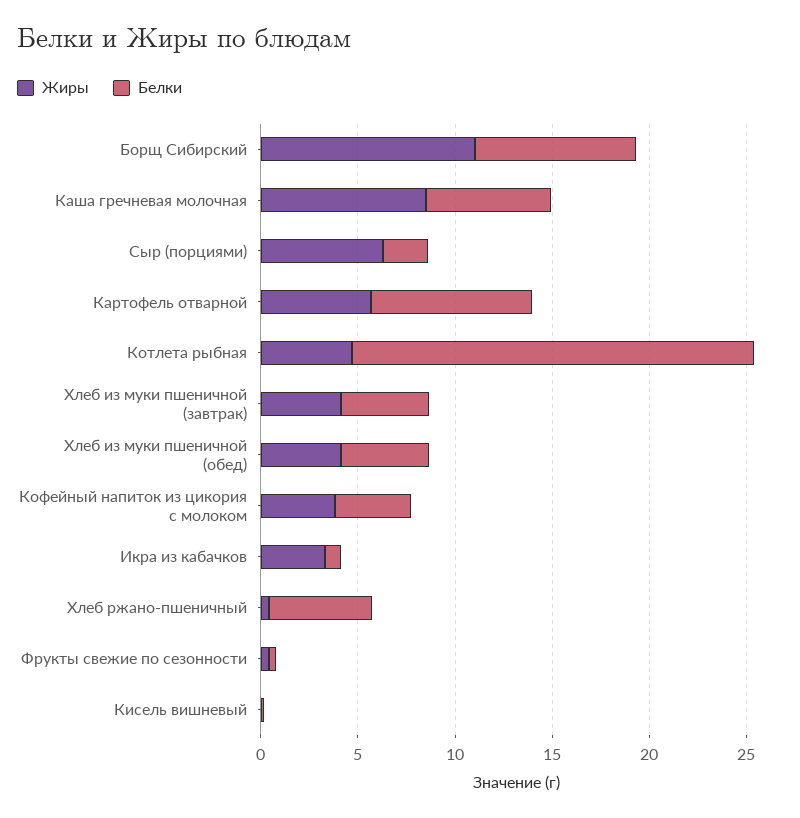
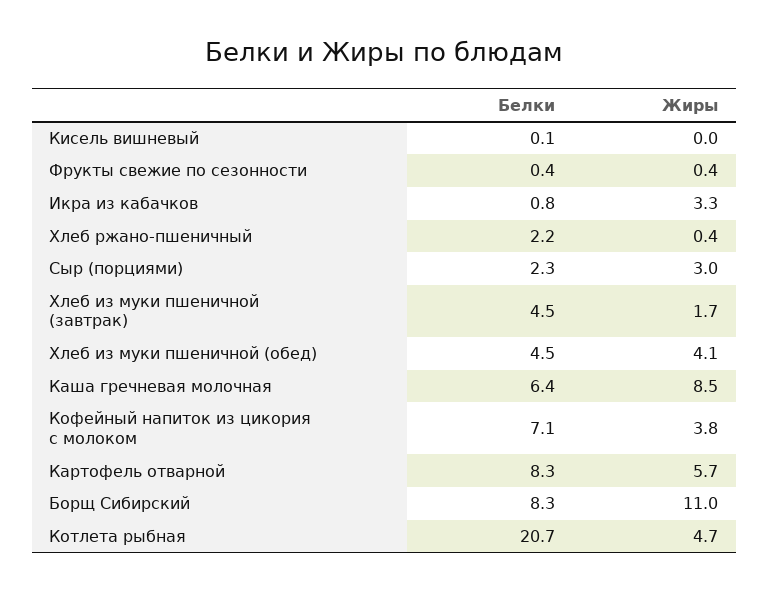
  {
    "Жиры": {
      "Борщ Сибирский": 11,
      "Каша гречневая молочная": 8.5,
-     "Сыр (порциями)": 6,
+     "Сыр (порциями)": 3,
      "Картофель отварной": 5.7,
      "Котлета рыбная": 4.7,
-     "Хлеб из муки пшеничной (завтрак)": 4,
+     "Хлеб из муки пшеничной (завтрак)": 1.7,
      "Хлеб из муки пшеничной (обед)": 4.1,
      "Кофейный напиток из цикория с молоком": 3.8,
      "Икра из кабачков": 3.3,
      "Хлеб ржано-пшеничный": 0.4,
      "Фрукты свежие по сезонности": 0.4,
      "Кисель вишневый": 0
    },
    "Белки": {
      "Борщ Сибирский": 8.3,
      "Каша гречневая молочная": 6.4,
      "Сыр (порциями)": 2.3,
      "Картофель отварной": 8.3,
      "Котлета рыбная": 20.7,
      "Хлеб из муки пшеничной (завтрак)": 4.5,
      "Хлеб из муки пшеничной (обед)": 4.5,
-     "Кофейный напиток из цикория с молоком": 4,
+     "Кофейный напиток из цикория с молоком": 7.1,
      "Икра из кабачков": 0.8,
-     "Хлеб ржано-пшеничный": 5,
+     "Хлеб ржано-пшеничный": 2.2,
      "Фрукты свежие по сезонности": 0.4,
      "Кисель вишневый": 0.1
    }
  }

